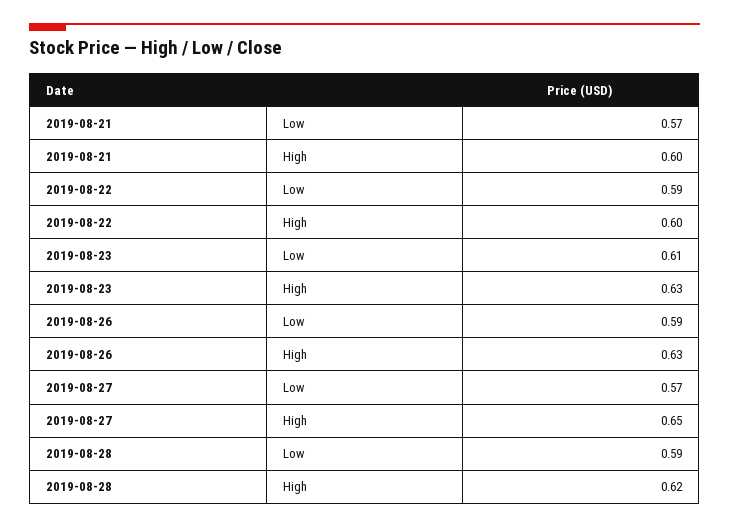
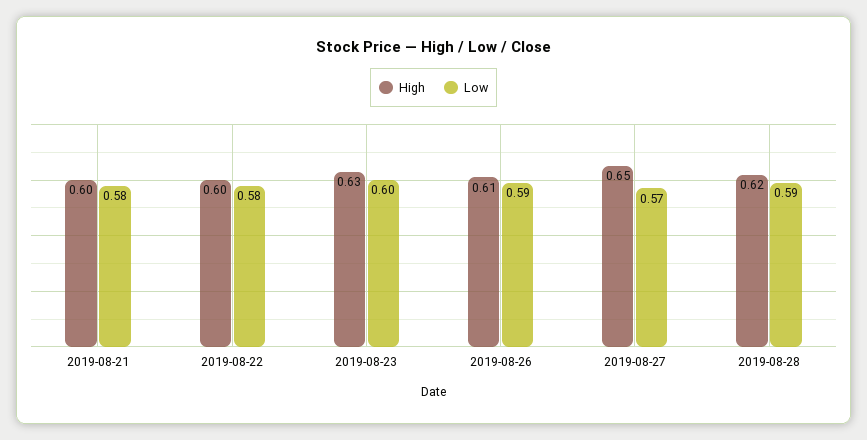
  {
    "Low": {
-     "2019-08-21": 0.57,
+     "2019-08-21": 0.58,
-     "2019-08-22": 0.59,
+     "2019-08-22": 0.58,
-     "2019-08-23": 0.61,
+     "2019-08-23": 0.6,
      "2019-08-26": 0.59,
      "2019-08-27": 0.57,
      "2019-08-28": 0.59
    },
    "High": {
      "2019-08-21": 0.6,
      "2019-08-22": 0.6,
      "2019-08-23": 0.63,
-     "2019-08-26": 0.63,
+     "2019-08-26": 0.61,
      "2019-08-27": 0.65,
      "2019-08-28": 0.62
    }
  }

